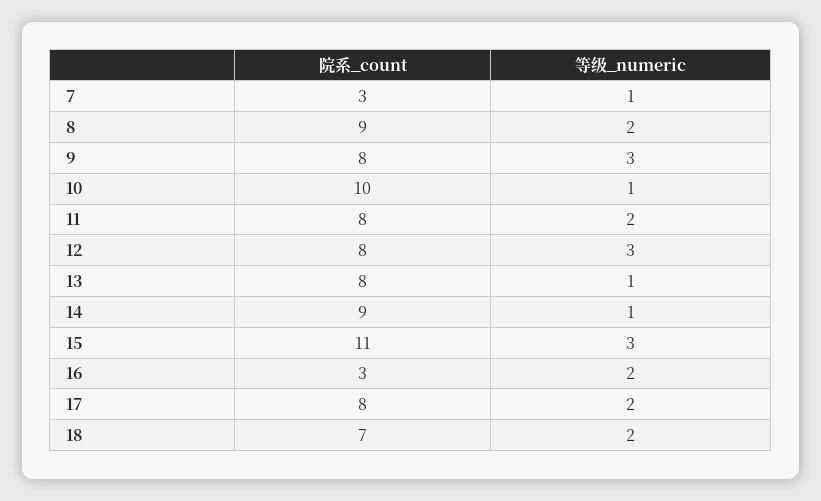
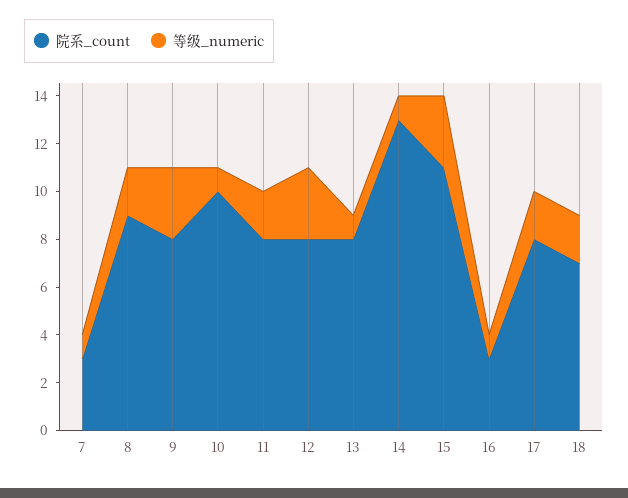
  {
    "院系_count": {
      "7": 3,
      "8": 9,
      "9": 8,
      "10": 10,
      "11": 8,
      "12": 8,
      "13": 8,
-     "14": 9,
+     "14": 13,
      "15": 11,
      "16": 3,
      "17": 8,
      "18": 7
    },
    "等级_numeric": {
      "7": 1,
      "8": 2,
      "9": 3,
      "10": 1,
      "11": 2,
      "12": 3,
      "13": 1,
      "14": 1,
      "15": 3,
-     "16": 2,
+     "16": 1,
      "17": 2,
      "18": 2
    }
  }

